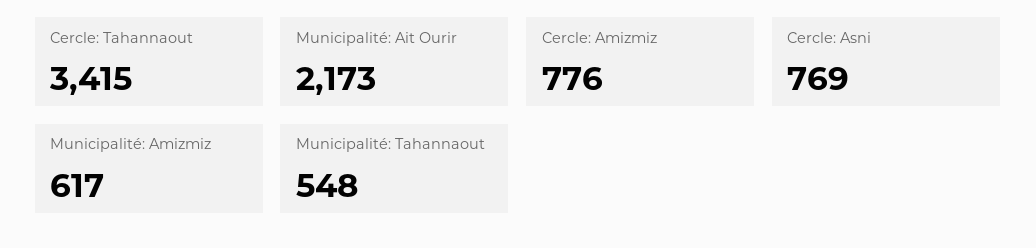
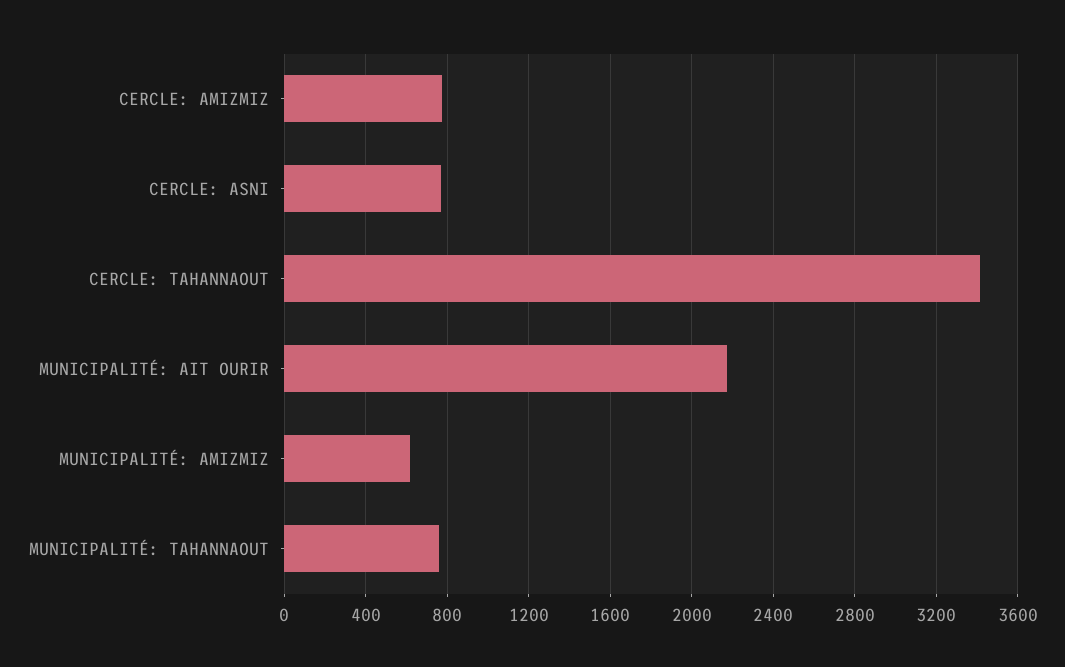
  {
    "Cercle: Tahannaout": 3415,
    "Municipalité: Ait Ourir": 2173,
    "Cercle: Amizmiz": 776,
    "Cercle: Asni": 769,
    "Municipalité: Amizmiz": 617,
-   "Municipalité: Tahannaout": 548
+   "Municipalité: Tahannaout": 750
  }

